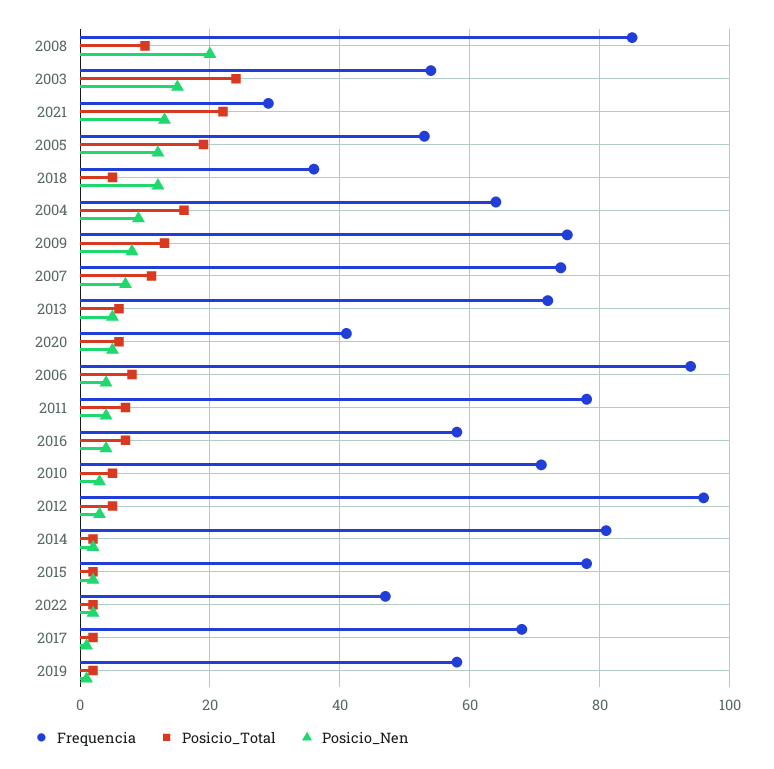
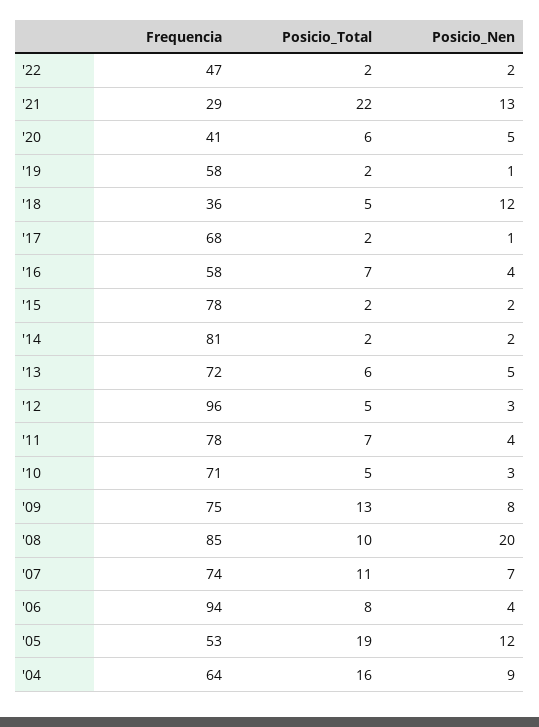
  {
    "Frequencia": {
      "2008": 85,
-     "2003": 55,
      "2021": 29,
      "2005": 53,
      "2018": 36,
      "2004": 64,
      "2009": 75,
      "2007": 74,
      "2013": 72,
      "2020": 41,
      "2006": 94,
      "2011": 78,
      "2016": 58,
      "2010": 71,
      "2012": 96,
      "2014": 81,
      "2015": 78,
      "2022": 47,
      "2017": 68,
      "2019": 58
    },
    "Posicio_Total": {
      "2008": 10,
-     "2003": 25,
      "2021": 22,
      "2005": 19,
      "2018": 5,
      "2004": 16,
      "2009": 13,
      "2007": 11,
      "2013": 6,
      "2020": 6,
      "2006": 8,
      "2011": 7,
      "2016": 7,
      "2010": 5,
      "2012": 5,
      "2014": 2,
      "2015": 2,
      "2022": 2,
      "2017": 2,
      "2019": 2
    },
    "Posicio_Nen": {
      "2008": 20,
-     "2003": 15,
      "2021": 13,
      "2005": 12,
      "2018": 12,
      "2004": 9,
      "2009": 8,
      "2007": 7,
      "2013": 5,
      "2020": 5,
      "2006": 4,
      "2011": 4,
      "2016": 4,
      "2010": 3,
      "2012": 3,
      "2014": 2,
      "2015": 2,
      "2022": 2,
      "2017": 1,
      "2019": 1
    }
  }

